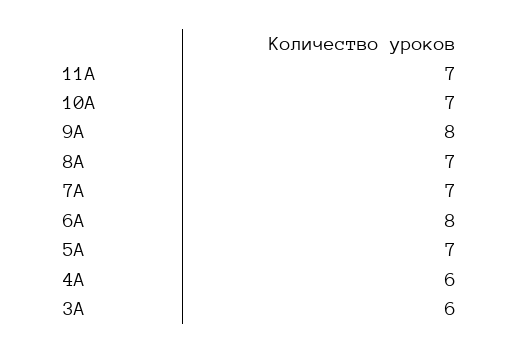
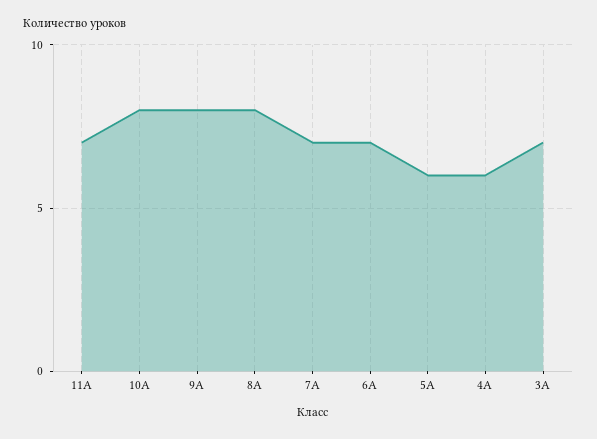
  {
    "11А": 7,
-   "10А": 7,
+   "10А": 8,
    "9А": 8,
-   "8А": 7,
+   "8А": 8,
    "7А": 7,
-   "6А": 8,
+   "6А": 7,
-   "5А": 7,
+   "5А": 6,
    "4А": 6,
-   "3А": 6
+   "3А": 7
  }

